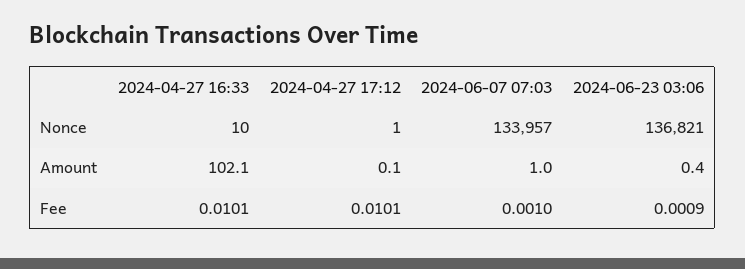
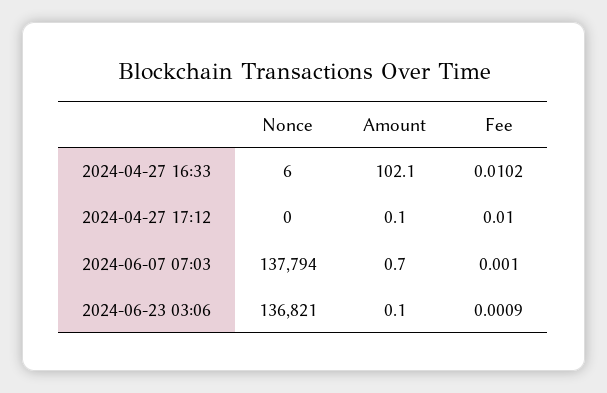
  {
    "2024-04-27 16:33": {
-     "Nonce": 10,
+     "Nonce": 6,
      "Amount": 102.1,
-     "Fee": 0.0101
+     "Fee": 0.0102
    },
    "2024-04-27 17:12": {
-     "Nonce": 1,
+     "Nonce": 0,
      "Amount": 0.1,
-     "Fee": 0.0101
+     "Fee": 0.01
    },
    "2024-06-07 07:03": {
-     "Nonce": 133957,
+     "Nonce": 137794,
-     "Amount": 1,
+     "Amount": 0.7,
      "Fee": 0.001
    },
    "2024-06-23 03:06": {
      "Nonce": 136821,
-     "Amount": 0.4,
+     "Amount": 0.1,
      "Fee": 0.0009
    }
  }

